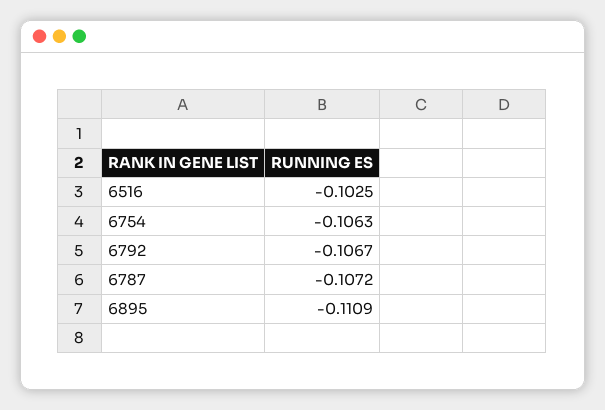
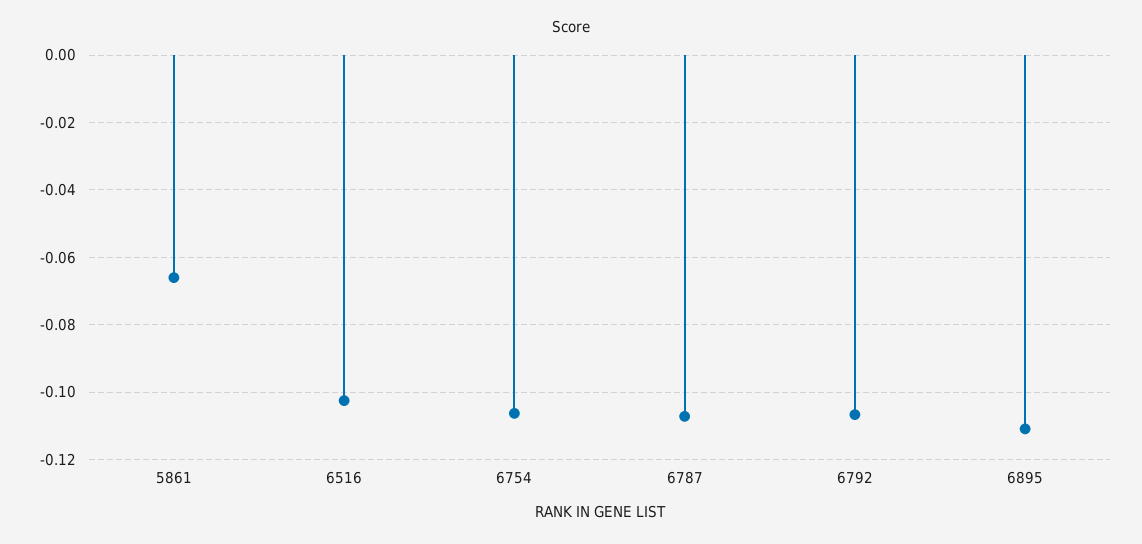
  {
    "6516": -0.1025,
    "6754": -0.1063,
    "6792": -0.1067,
    "6787": -0.1072,
-   "6895": -0.1109
+   "6895": -0.1109,
+   "5861": -0.066
  }

